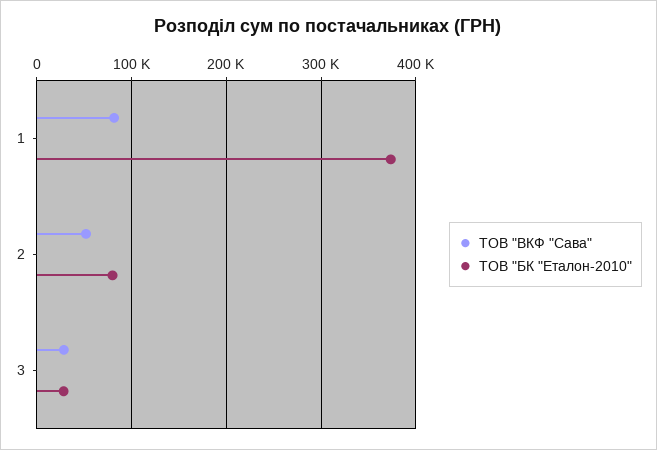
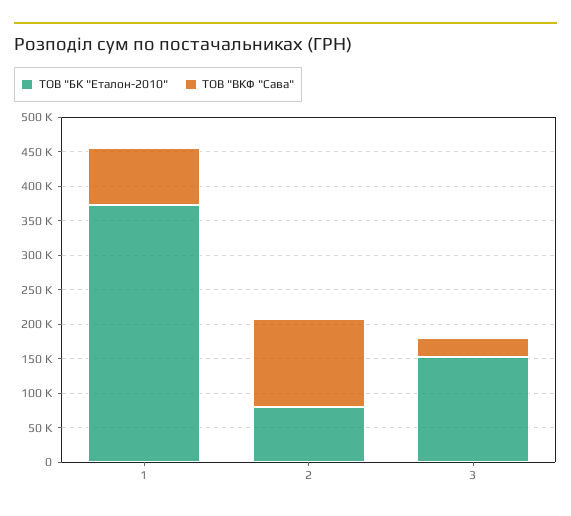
  {
    "ТОВ \"ВКФ \"Сава\"": {
      "1": 80000,
-     "2": 50000,
+     "2": 125000,
      "3": 30000
    },
    "ТОВ \"БК \"Еталон-2010\"": {
      "1": 370000,
      "2": 80000,
-     "3": 30000
+     "3": 150000
    }
  }

